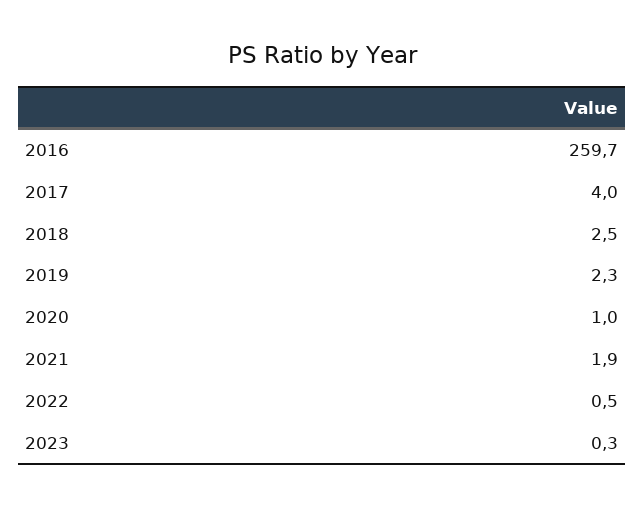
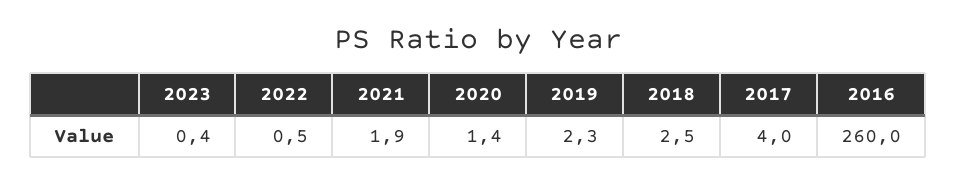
  {
-   "2016": 259.7,
+   "2016": 260,
    "2017": 4,
    "2018": 2.5,
    "2019": 2.3,
-   "2020": 1,
+   "2020": 1.4,
    "2021": 1.9,
    "2022": 0.5,
-   "2023": 0.3
+   "2023": 0.4
  }

